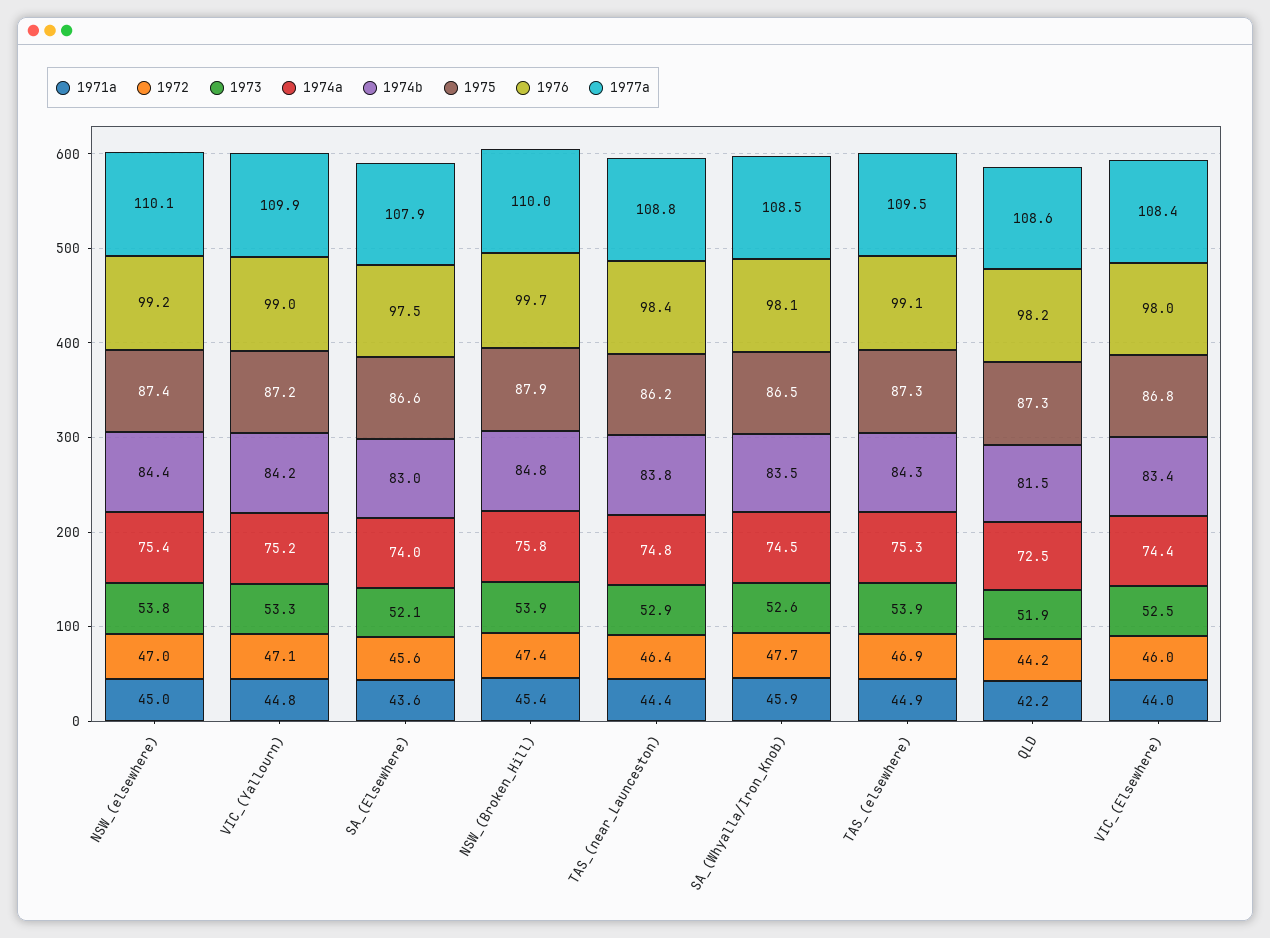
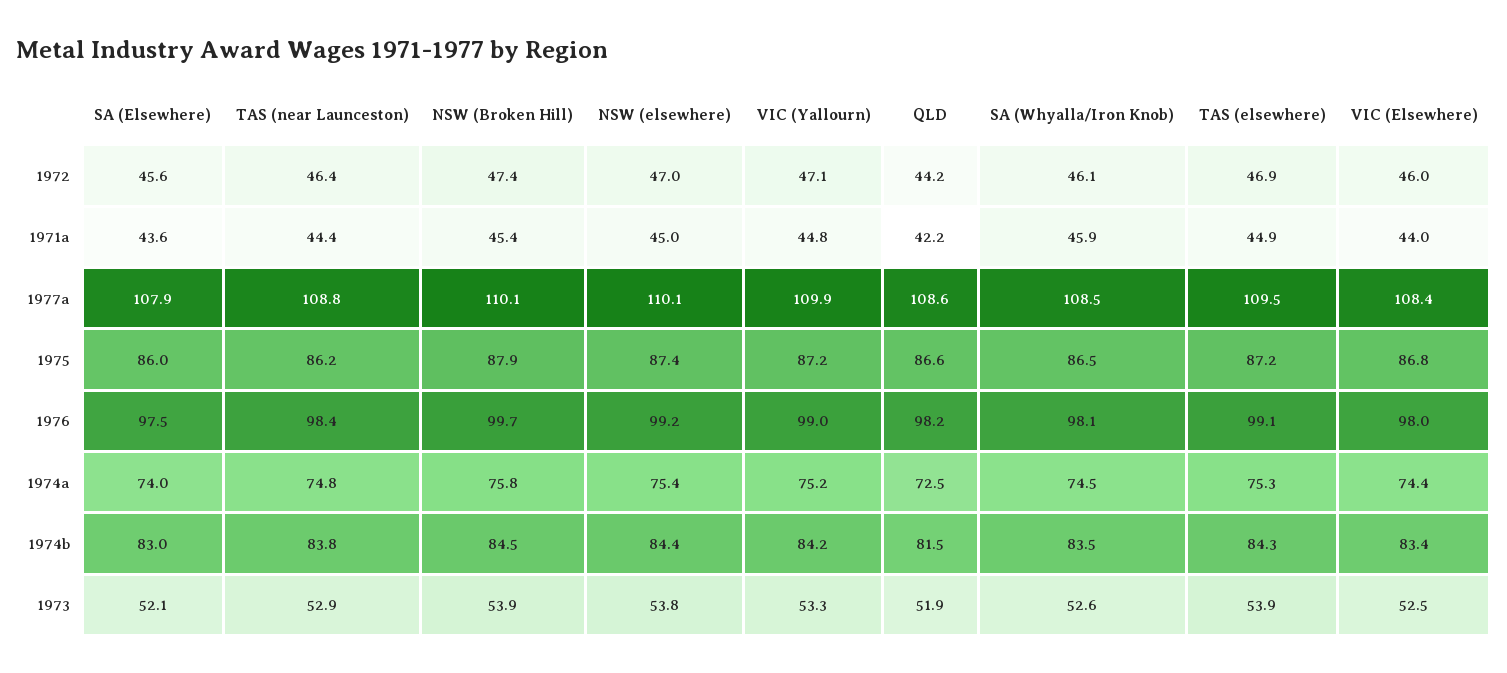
  {
    "1971a": {
      "NSW_(elsewhere)": 45,
      "VIC_(Yallourn)": 44.8,
      "SA_(Elsewhere)": 43.6,
      "NSW_(Broken_Hill)": 45.4,
      "TAS_(near_Launceston)": 44.4,
      "SA_(Whyalla/Iron_Knob)": 45.9,
      "TAS_(elsewhere)": 44.9,
      "QLD": 42.2,
      "VIC_(Elsewhere)": 44
    },
    "1972": {
      "NSW_(elsewhere)": 47,
      "VIC_(Yallourn)": 47.1,
      "SA_(Elsewhere)": 45.6,
      "NSW_(Broken_Hill)": 47.4,
      "TAS_(near_Launceston)": 46.4,
-     "SA_(Whyalla/Iron_Knob)": 47.7,
+     "SA_(Whyalla/Iron_Knob)": 46.1,
      "TAS_(elsewhere)": 46.9,
      "QLD": 44.2,
      "VIC_(Elsewhere)": 46
    },
    "1973": {
      "NSW_(elsewhere)": 53.8,
      "VIC_(Yallourn)": 53.3,
      "SA_(Elsewhere)": 52.1,
      "NSW_(Broken_Hill)": 53.9,
      "TAS_(near_Launceston)": 52.9,
      "SA_(Whyalla/Iron_Knob)": 52.6,
      "TAS_(elsewhere)": 53.9,
      "QLD": 51.9,
      "VIC_(Elsewhere)": 52.5
    },
    "1974a": {
      "NSW_(elsewhere)": 75.4,
      "VIC_(Yallourn)": 75.2,
      "SA_(Elsewhere)": 74,
      "NSW_(Broken_Hill)": 75.8,
      "TAS_(near_Launceston)": 74.8,
      "SA_(Whyalla/Iron_Knob)": 74.5,
      "TAS_(elsewhere)": 75.3,
      "QLD": 72.5,
      "VIC_(Elsewhere)": 74.4
    },
    "1974b": {
      "NSW_(elsewhere)": 84.4,
      "VIC_(Yallourn)": 84.2,
      "SA_(Elsewhere)": 83,
-     "NSW_(Broken_Hill)": 84.8,
+     "NSW_(Broken_Hill)": 84.5,
      "TAS_(near_Launceston)": 83.8,
      "SA_(Whyalla/Iron_Knob)": 83.5,
      "TAS_(elsewhere)": 84.3,
      "QLD": 81.5,
      "VIC_(Elsewhere)": 83.4
    },
    "1975": {
      "NSW_(elsewhere)": 87.4,
      "VIC_(Yallourn)": 87.2,
-     "SA_(Elsewhere)": 86.6,
+     "SA_(Elsewhere)": 86,
      "NSW_(Broken_Hill)": 87.9,
      "TAS_(near_Launceston)": 86.2,
      "SA_(Whyalla/Iron_Knob)": 86.5,
-     "TAS_(elsewhere)": 87.3,
+     "TAS_(elsewhere)": 87.2,
-     "QLD": 87.3,
+     "QLD": 86.6,
      "VIC_(Elsewhere)": 86.8
    },
    "1976": {
      "NSW_(elsewhere)": 99.2,
      "VIC_(Yallourn)": 99,
      "SA_(Elsewhere)": 97.5,
      "NSW_(Broken_Hill)": 99.7,
      "TAS_(near_Launceston)": 98.4,
      "SA_(Whyalla/Iron_Knob)": 98.1,
      "TAS_(elsewhere)": 99.1,
      "QLD": 98.2,
      "VIC_(Elsewhere)": 98
    },
    "1977a": {
      "NSW_(elsewhere)": 110.1,
      "VIC_(Yallourn)": 109.9,
      "SA_(Elsewhere)": 107.9,
-     "NSW_(Broken_Hill)": 110,
+     "NSW_(Broken_Hill)": 110.1,
      "TAS_(near_Launceston)": 108.8,
      "SA_(Whyalla/Iron_Knob)": 108.5,
      "TAS_(elsewhere)": 109.5,
      "QLD": 108.6,
      "VIC_(Elsewhere)": 108.4
    }
  }

